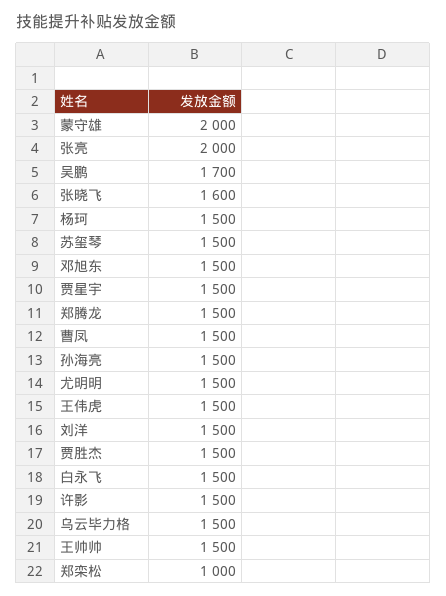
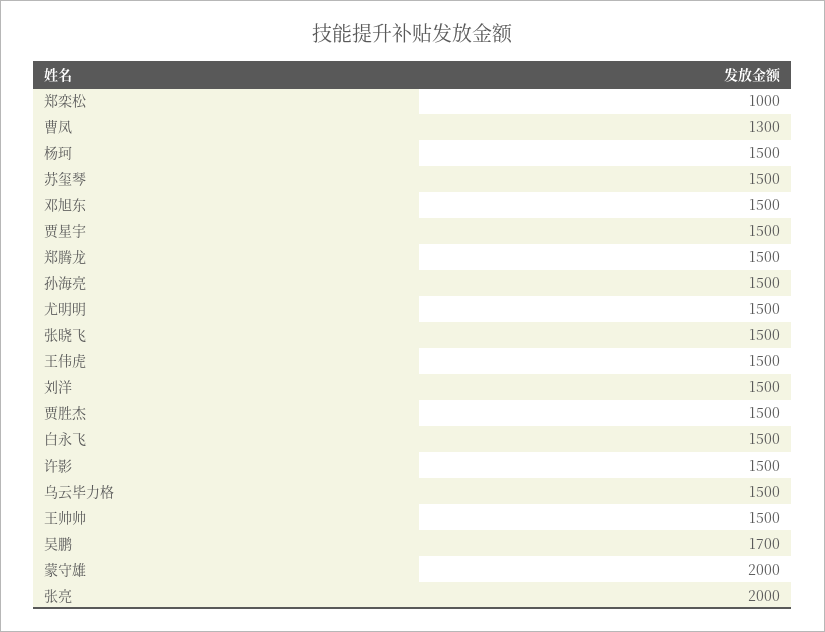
  {
    "蒙守雄": 2000,
    "张亮": 2000,
    "吴鹏": 1700,
-   "张晓飞": 1600,
+   "张晓飞": 1500,
    "杨珂": 1500,
    "苏玺琴": 1500,
    "邓旭东": 1500,
    "贾星宇": 1500,
    "郑腾龙": 1500,
-   "曹凤": 1500,
+   "曹凤": 1300,
    "孙海亮": 1500,
    "尤明明": 1500,
    "王伟虎": 1500,
    "刘洋": 1500,
    "贾胜杰": 1500,
    "白永飞": 1500,
    "许影": 1500,
    "乌云毕力格": 1500,
    "王帅帅": 1500,
    "郑栾松": 1000
  }

